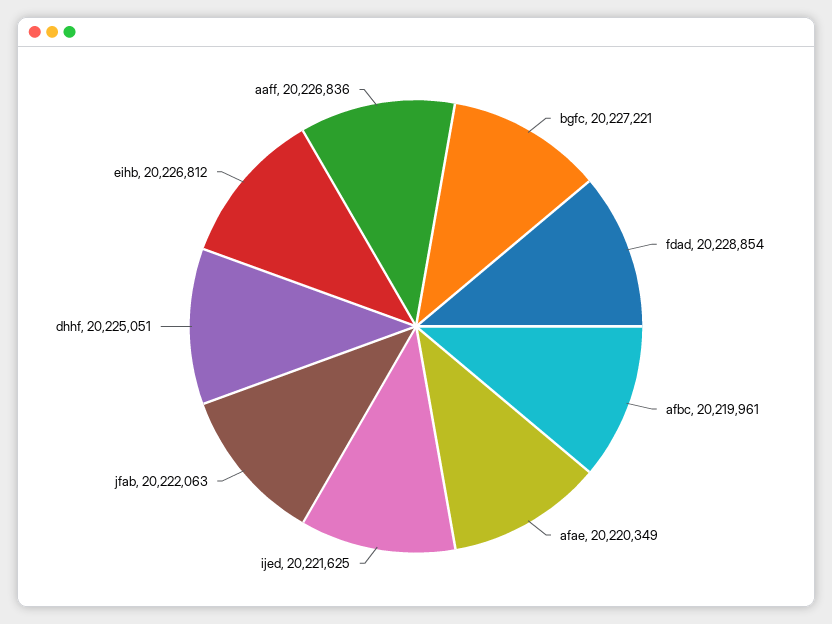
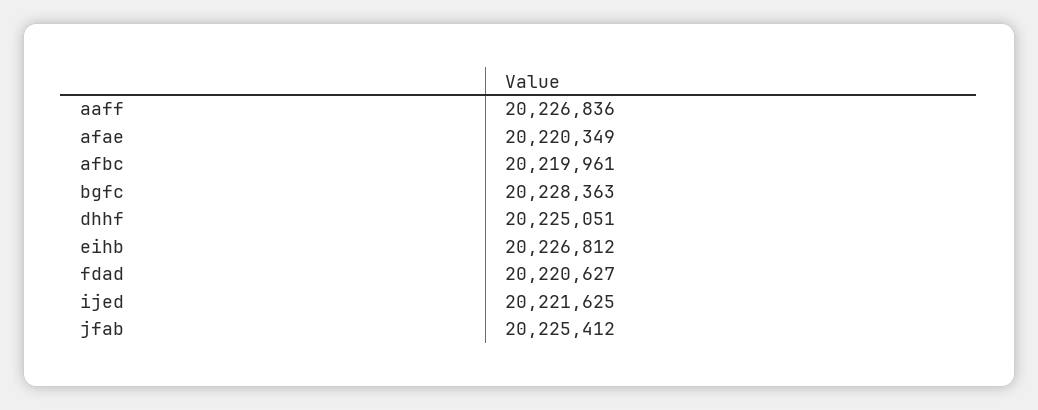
  {
-   "bgfc": 20227221,
+   "bgfc": 20228363,
-   "fdad": 20228854,
+   "fdad": 20220627,
    "afbc": 20219961,
    "afae": 20220349,
    "ijed": 20221625,
-   "jfab": 20222063,
+   "jfab": 20225412,
    "dhhf": 20225051,
    "eihb": 20226812,
    "aaff": 20226836
  }

